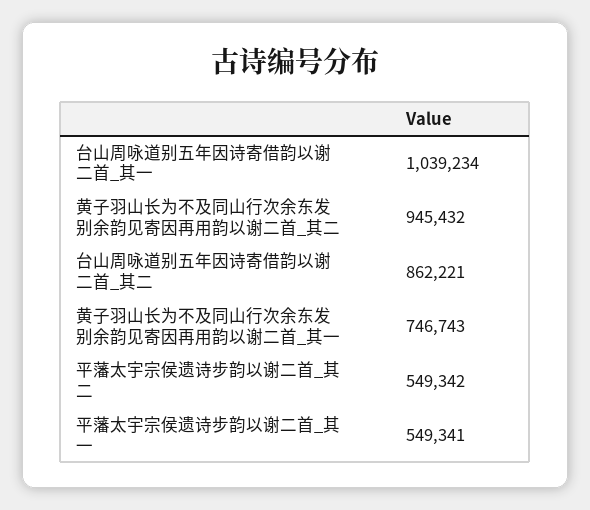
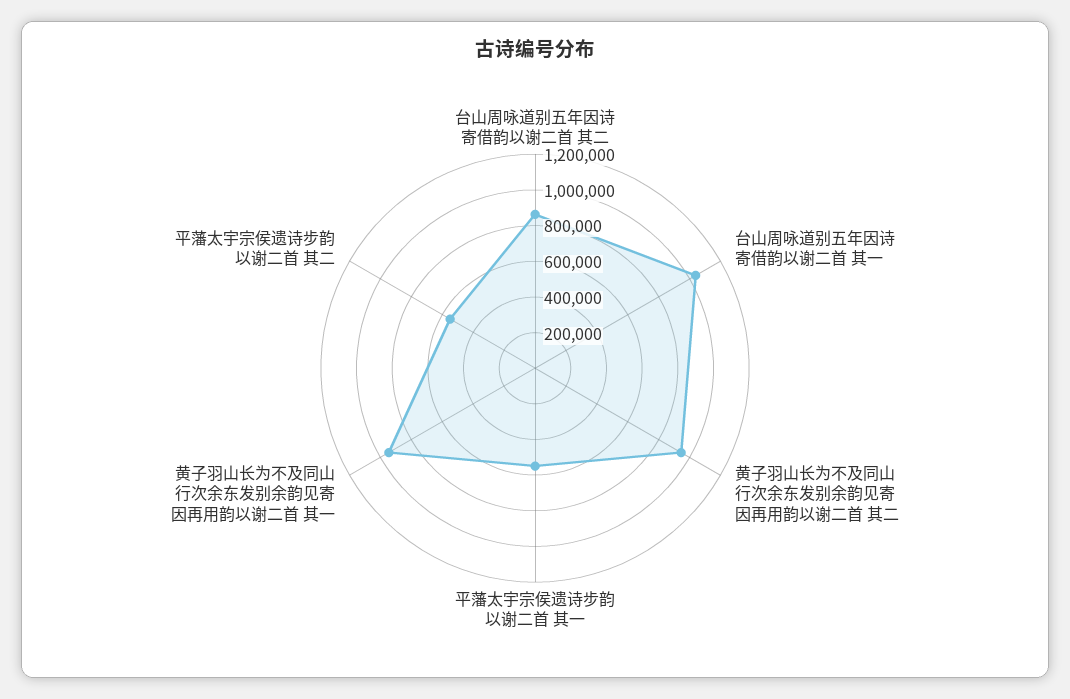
  {
    "台山周咏道别五年因诗寄借韵以谢二首_其一": 1039234,
    "黄子羽山长为不及同山行次余东发别余韵见寄因再用韵以谢二首_其二": 945432,
    "台山周咏道别五年因诗寄借韵以谢二首_其二": 862221,
-   "黄子羽山长为不及同山行次余东发别余韵见寄因再用韵以谢二首_其一": 746743,
+   "黄子羽山长为不及同山行次余东发别余韵见寄因再用韵以谢二首_其一": 950000,
    "平藩太宇宗侯遗诗步韵以谢二首_其二": 549342,
    "平藩太宇宗侯遗诗步韵以谢二首_其一": 549341
  }

